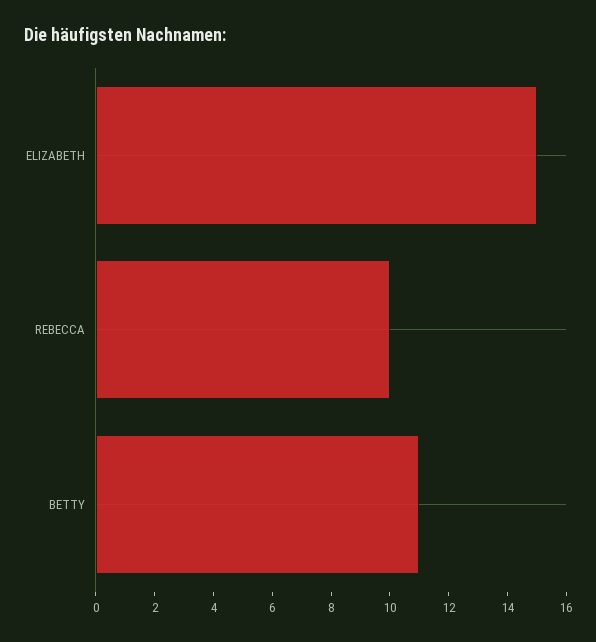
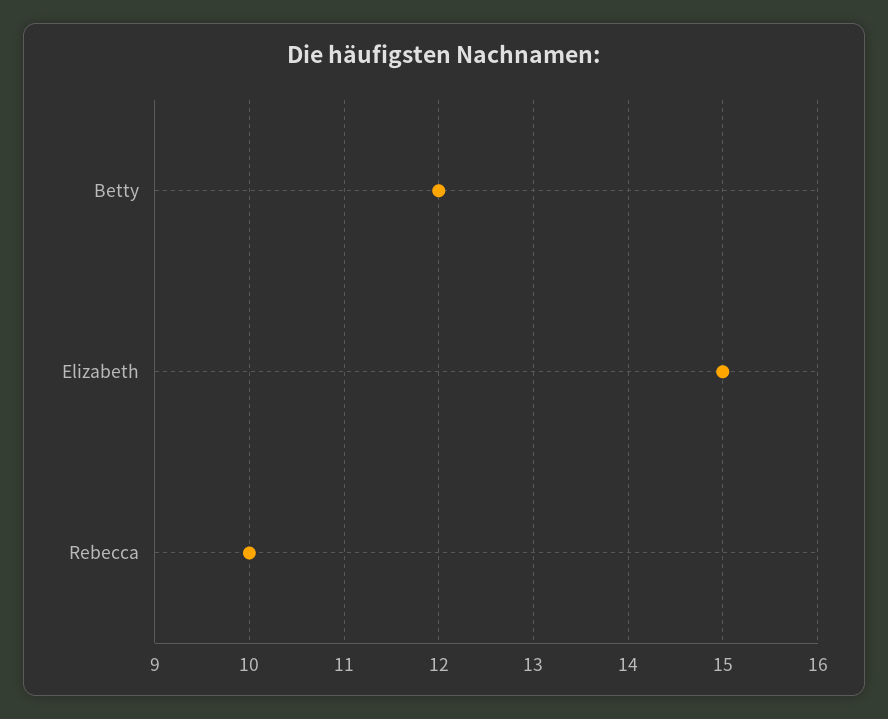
  {
    "ELIZABETH": 15,
    "REBECCA": 10,
-   "BETTY": 11
+   "BETTY": 12
  }

